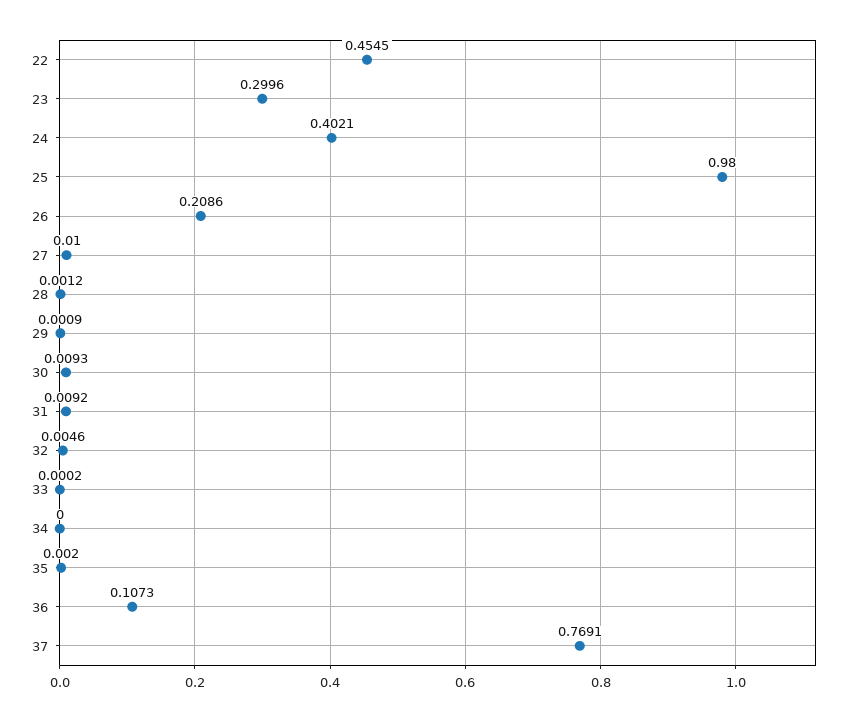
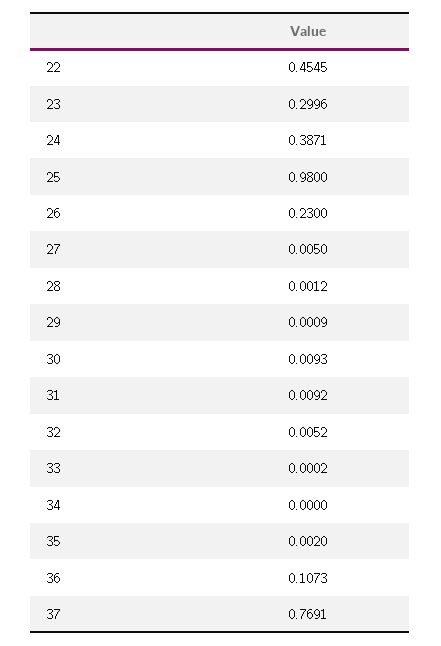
  {
    "22": 0.4545,
    "23": 0.2996,
-   "24": 0.4021,
+   "24": 0.3871,
    "25": 0.98,
-   "26": 0.2086,
+   "26": 0.23,
-   "27": 0.01,
+   "27": 0.005,
    "28": 0.0012,
    "29": 0.0009,
    "30": 0.0093,
    "31": 0.0092,
-   "32": 0.0046,
+   "32": 0.0052,
    "33": 0.0002,
    "34": 0,
    "35": 0.002,
    "36": 0.1073,
    "37": 0.7691
  }

